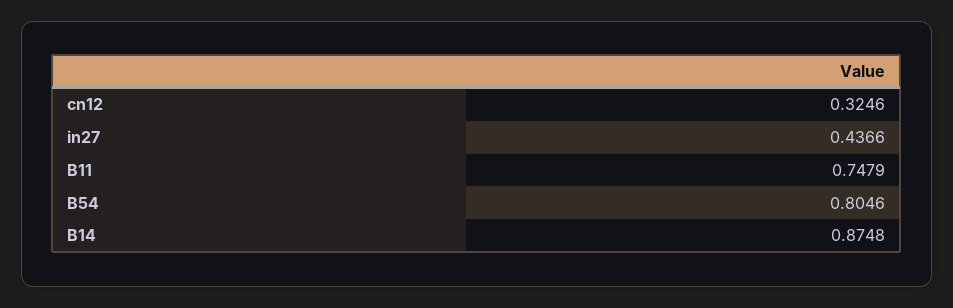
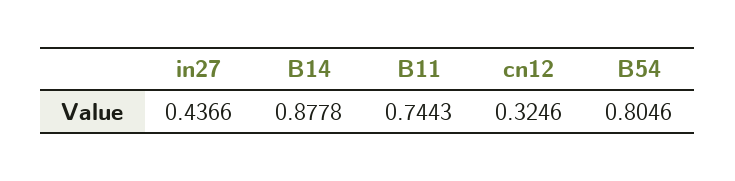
  {
    "cn12": 0.3246,
    "in27": 0.4366,
-   "B11": 0.7479,
+   "B11": 0.7443,
    "B54": 0.8046,
-   "B14": 0.8748
+   "B14": 0.8778
  }

